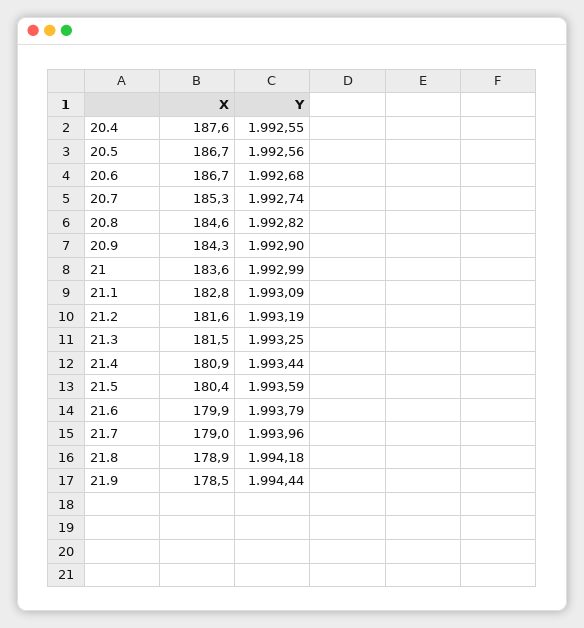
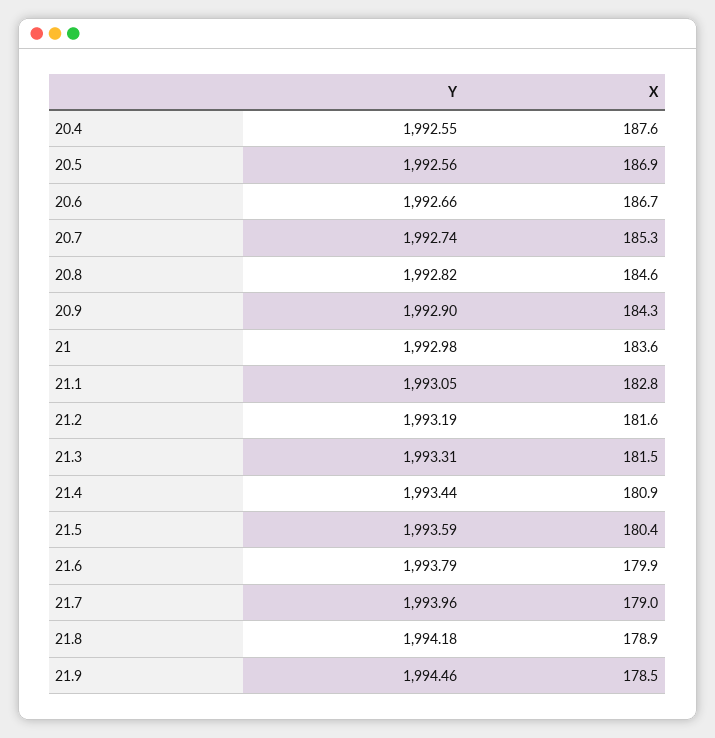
  {
    "X": {
      "20.4": 187.6,
-     "20.5": 186.7,
+     "20.5": 186.9,
      "20.6": 186.7,
      "20.7": 185.3,
      "20.8": 184.6,
      "20.9": 184.3,
      "21": 183.6,
      "21.1": 182.8,
      "21.2": 181.6,
      "21.3": 181.5,
      "21.4": 180.9,
      "21.5": 180.4,
      "21.6": 179.9,
      "21.7": 179,
      "21.8": 178.9,
      "21.9": 178.5
    },
    "Y": {
      "20.4": 1992.55,
      "20.5": 1992.56,
-     "20.6": 1992.68,
+     "20.6": 1992.66,
      "20.7": 1992.74,
      "20.8": 1992.82,
      "20.9": 1992.9,
-     "21": 1992.99,
+     "21": 1992.98,
-     "21.1": 1993.09,
+     "21.1": 1993.05,
      "21.2": 1993.19,
-     "21.3": 1993.25,
+     "21.3": 1993.31,
      "21.4": 1993.44,
      "21.5": 1993.59,
      "21.6": 1993.79,
      "21.7": 1993.96,
      "21.8": 1994.18,
-     "21.9": 1994.44
+     "21.9": 1994.46
    }
  }

